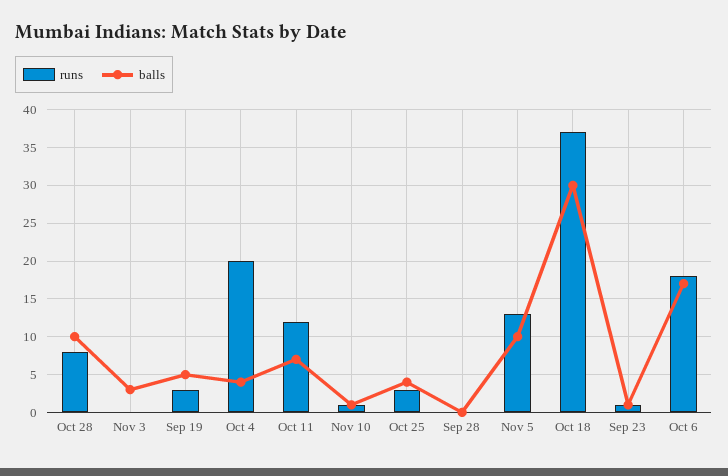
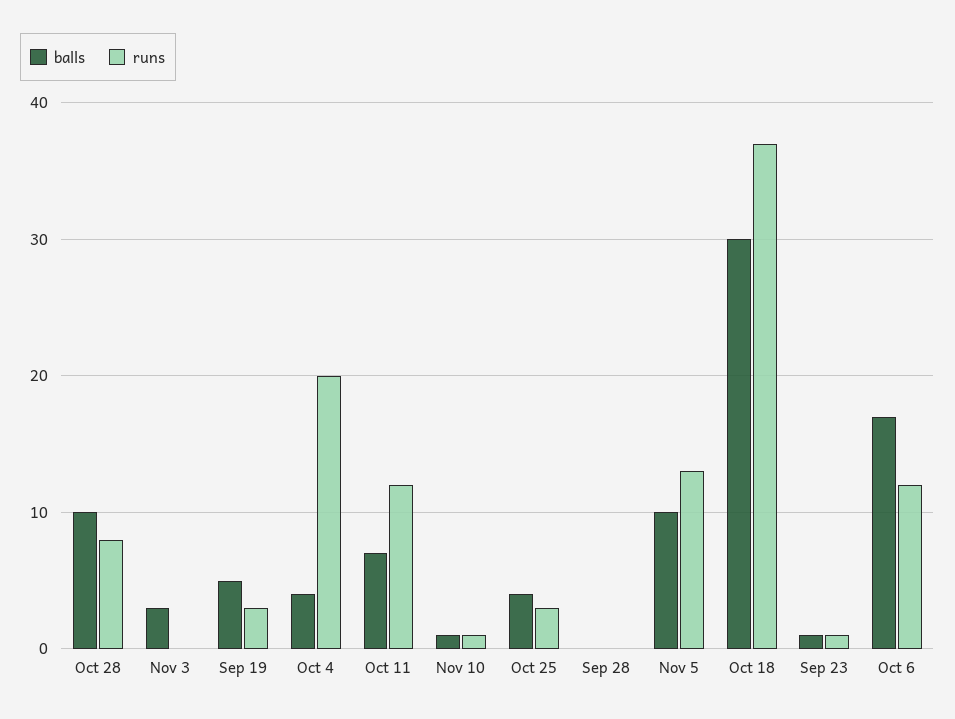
  {
    "runs": {
      "Oct 28": 8,
      "Nov 3": 0,
      "Sep 19": 3,
      "Oct 4": 20,
      "Oct 11": 12,
      "Nov 10": 1,
      "Oct 25": 3,
      "Sep 28": 0,
      "Nov 5": 13,
      "Oct 18": 37,
      "Sep 23": 1,
-     "Oct 6": 18
+     "Oct 6": 12
    },
    "balls": {
      "Oct 28": 10,
      "Nov 3": 3,
      "Sep 19": 5,
      "Oct 4": 4,
      "Oct 11": 7,
      "Nov 10": 1,
      "Oct 25": 4,
      "Sep 28": 0,
      "Nov 5": 10,
      "Oct 18": 30,
      "Sep 23": 1,
      "Oct 6": 17
    }
  }

